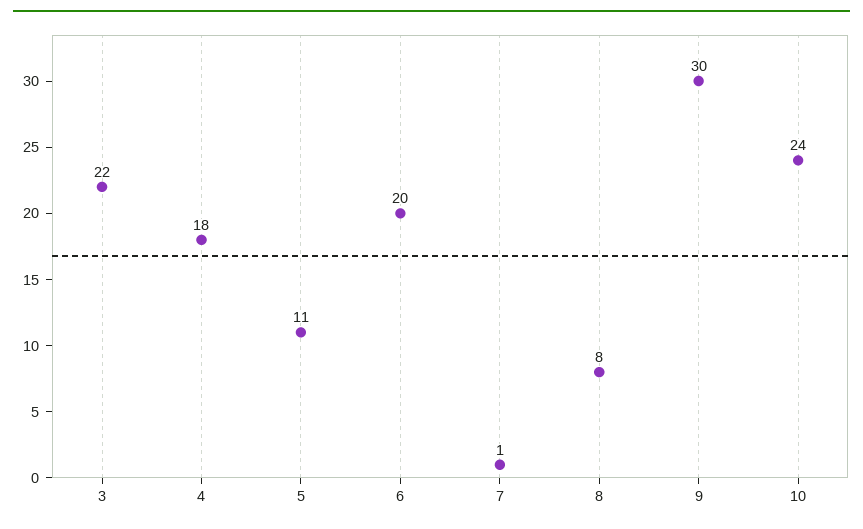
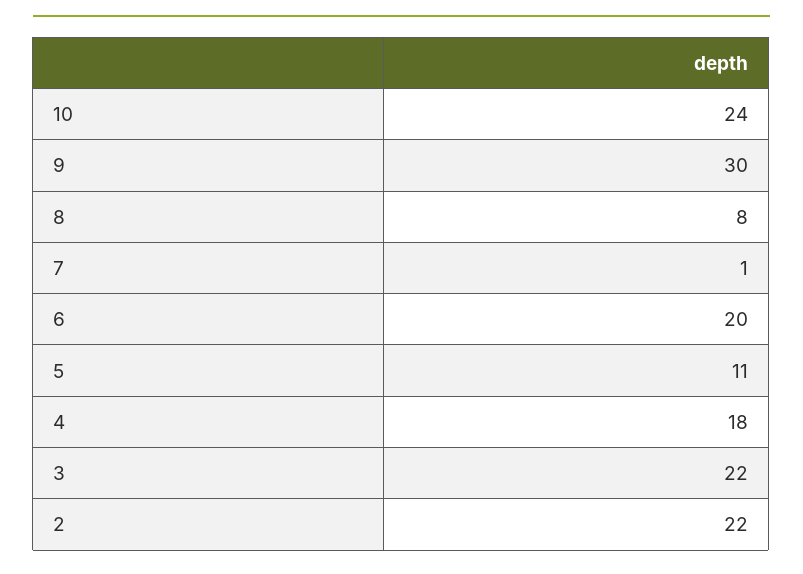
  {
    "3": 22,
    "4": 18,
    "5": 11,
    "6": 20,
    "7": 1,
    "8": 8,
    "9": 30,
-   "10": 24
+   "10": 24,
+   "2": 22
  }

